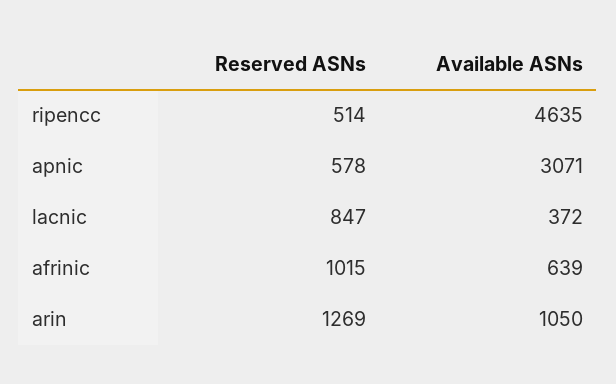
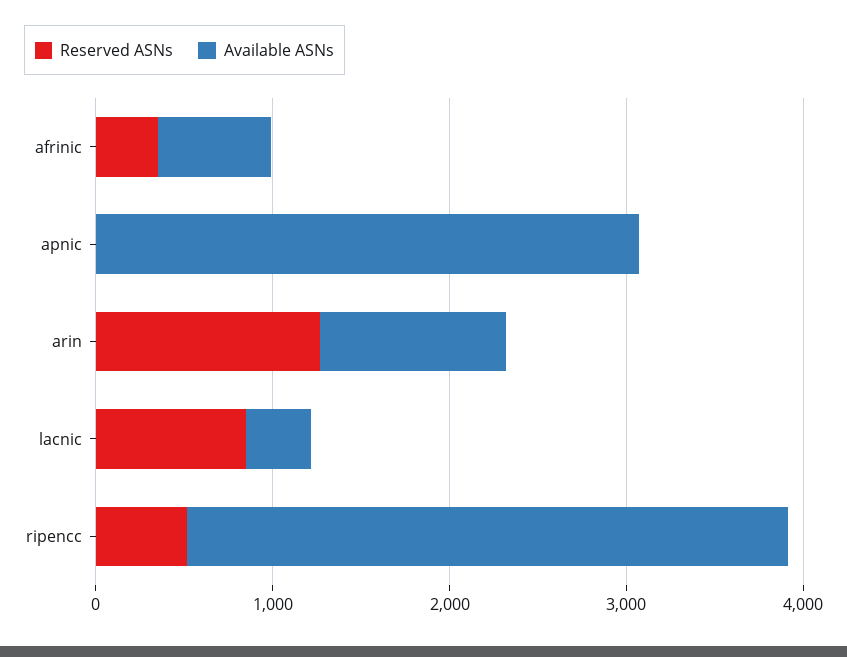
  {
    "Reserved ASNs": {
      "ripencc": 514,
-     "apnic": 578,
+     "apnic": 0,
      "lacnic": 847,
-     "afrinic": 1015,
+     "afrinic": 400,
      "arin": 1269
    },
    "Available ASNs": {
-     "ripencc": 4635,
+     "ripencc": 3400,
      "apnic": 3071,
      "lacnic": 372,
      "afrinic": 639,
      "arin": 1050
    }
  }

